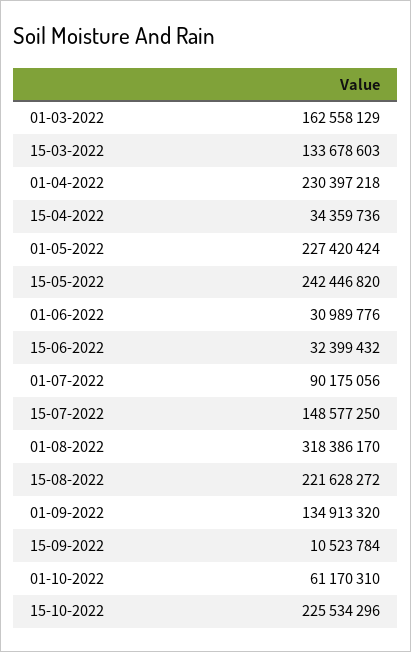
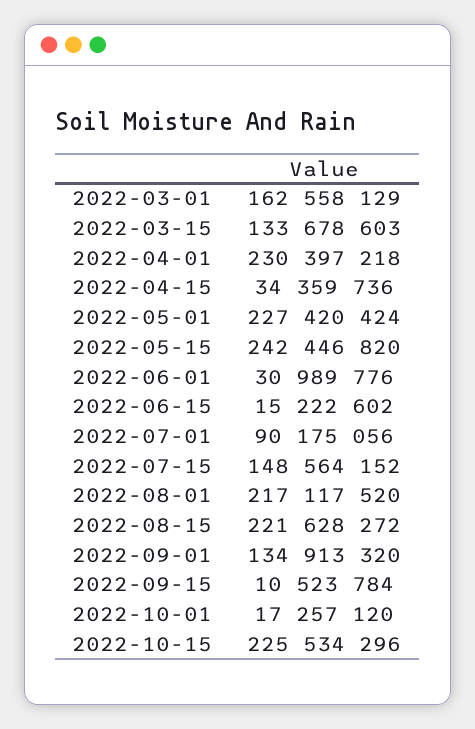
  {
    "01-03-2022": 162558129,
    "15-03-2022": 133678603,
    "01-04-2022": 230397218,
    "15-04-2022": 34359736,
    "01-05-2022": 227420424,
    "15-05-2022": 242446820,
    "01-06-2022": 30989776,
-   "15-06-2022": 32399432,
+   "15-06-2022": 15222602,
    "01-07-2022": 90175056,
-   "15-07-2022": 148577250,
+   "15-07-2022": 148564152,
-   "01-08-2022": 318386170,
+   "01-08-2022": 217117520,
    "15-08-2022": 221628272,
    "01-09-2022": 134913320,
    "15-09-2022": 10523784,
-   "01-10-2022": 61170310,
+   "01-10-2022": 17257120,
    "15-10-2022": 225534296
  }

